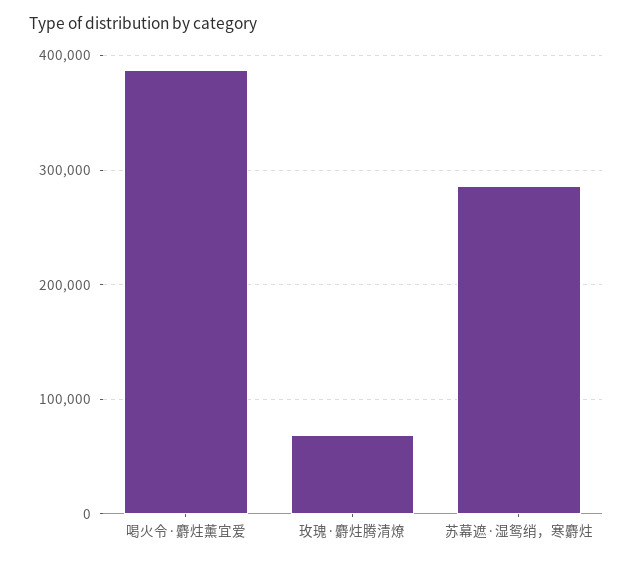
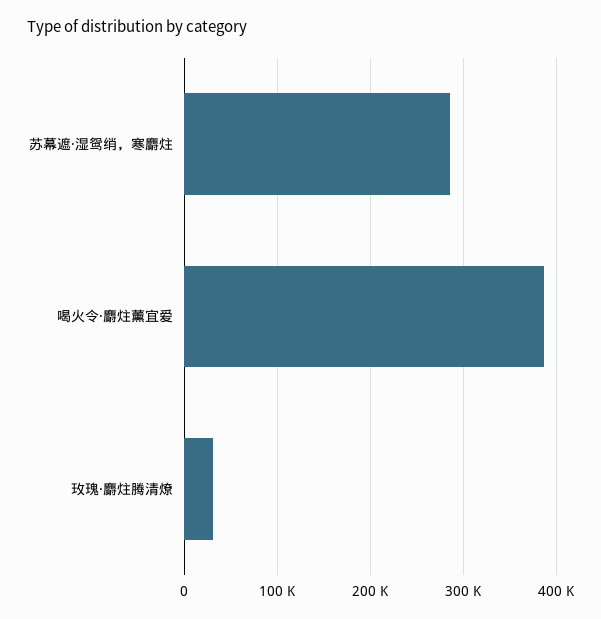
  {
    "喝火令·麝炷薰宜爱": 390000,
-   "玫瑰·麝炷腾清燎": 70000,
+   "玫瑰·麝炷腾清燎": 30000,
    "苏幕遮·湿鸳绡，寒麝炷": 290000
  }

